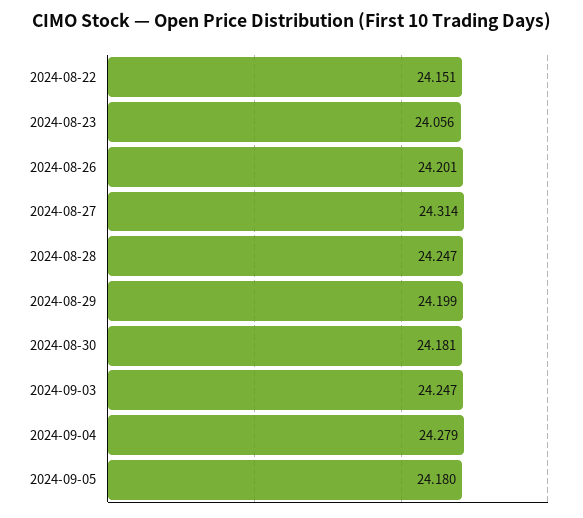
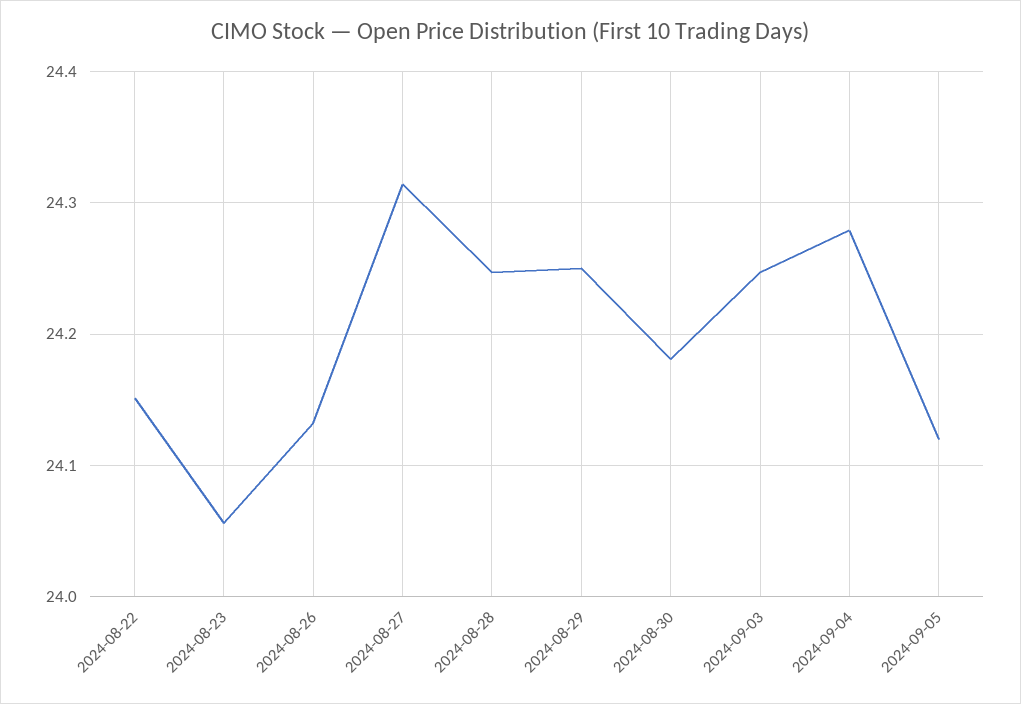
  {
    "2024-08-22": 24.151,
    "2024-08-23": 24.056,
-   "2024-08-26": 24.201,
+   "2024-08-26": 24.13,
    "2024-08-27": 24.314,
    "2024-08-28": 24.247,
-   "2024-08-29": 24.199,
+   "2024-08-29": 24.25,
    "2024-08-30": 24.181,
    "2024-09-03": 24.247,
    "2024-09-04": 24.279,
-   "2024-09-05": 24.18
+   "2024-09-05": 24.12
  }

